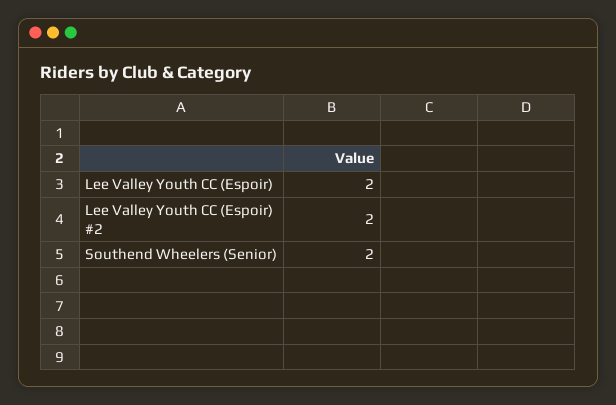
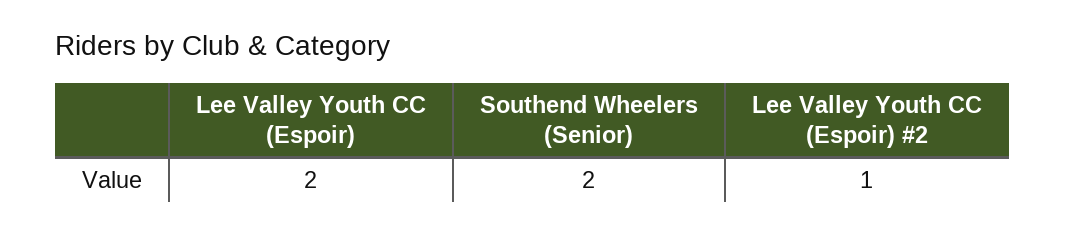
  {
    "Lee Valley Youth CC (Espoir)": 2,
-   "Lee Valley Youth CC (Espoir) #2": 2,
+   "Lee Valley Youth CC (Espoir) #2": 1,
    "Southend Wheelers (Senior)": 2
  }

